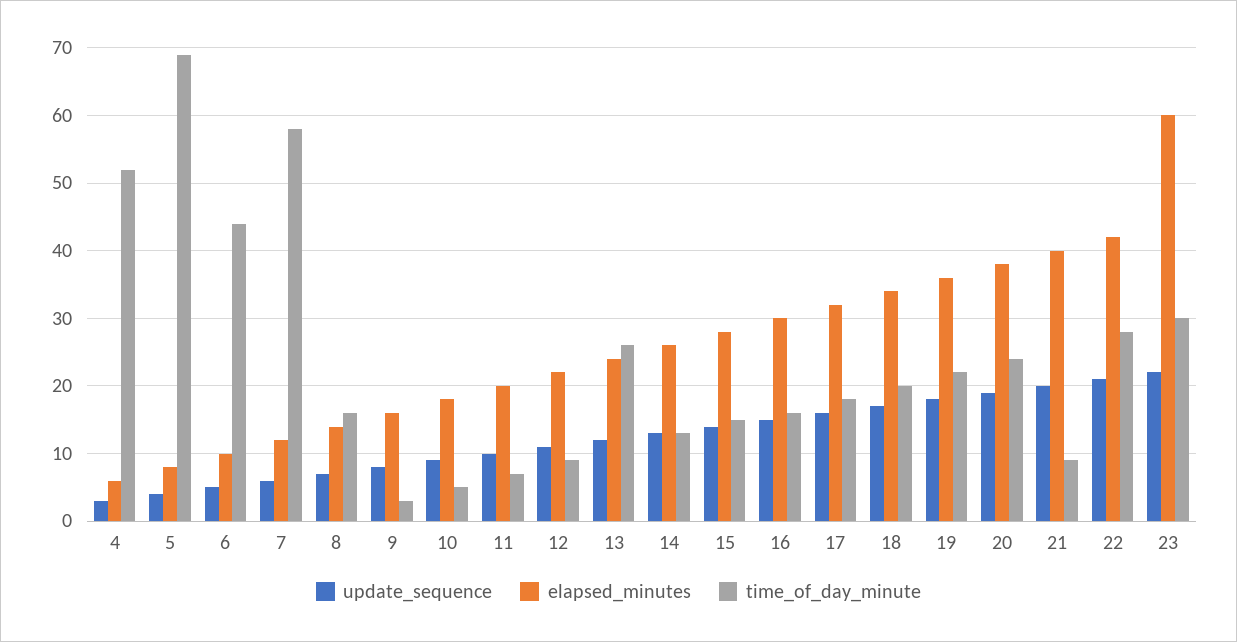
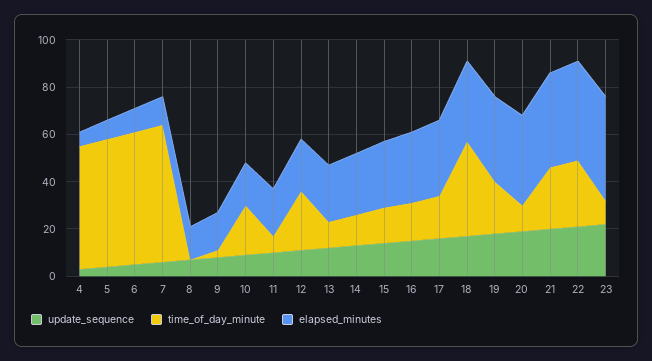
  {
    "update_sequence": {
      "4": 3,
      "5": 4,
      "6": 5,
      "7": 6,
      "8": 7,
      "9": 8,
      "10": 9,
      "11": 10,
      "12": 11,
      "13": 12,
      "14": 13,
      "15": 14,
      "16": 15,
      "17": 16,
      "18": 17,
      "19": 18,
      "20": 19,
      "21": 20,
      "22": 21,
      "23": 22
    },
    "elapsed_minutes": {
      "4": 6,
      "5": 8,
      "6": 10,
      "7": 12,
      "8": 14,
      "9": 16,
      "10": 18,
      "11": 20,
      "12": 22,
      "13": 24,
      "14": 26,
      "15": 28,
      "16": 30,
      "17": 32,
      "18": 34,
      "19": 36,
      "20": 38,
      "21": 40,
      "22": 42,
-     "23": 60
+     "23": 45
    },
    "time_of_day_minute": {
      "4": 52,
-     "5": 69,
+     "5": 55,
-     "6": 44,
+     "6": 55,
      "7": 58,
-     "8": 16,
+     "8": 0,
      "9": 3,
-     "10": 5,
+     "10": 20,
      "11": 7,
-     "12": 9,
+     "12": 25,
-     "13": 26,
+     "13": 10,
      "14": 13,
      "15": 15,
      "16": 16,
      "17": 18,
-     "18": 20,
+     "18": 40,
      "19": 22,
-     "20": 24,
+     "20": 10,
-     "21": 9,
+     "21": 25,
      "22": 28,
-     "23": 30
+     "23": 10
    }
  }

